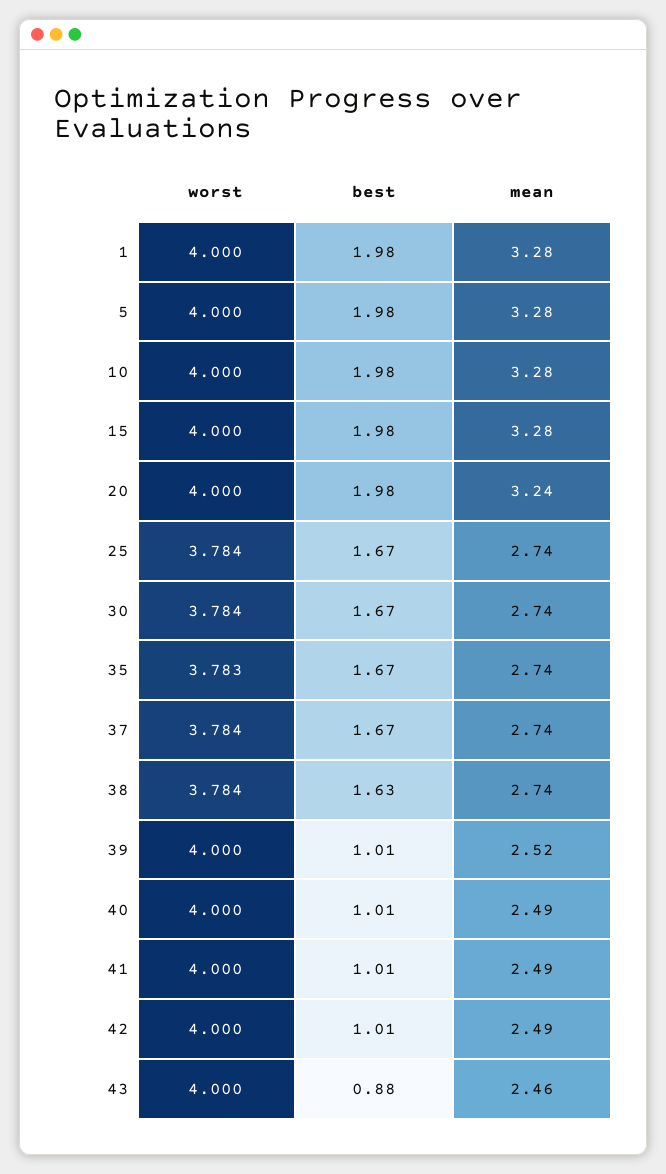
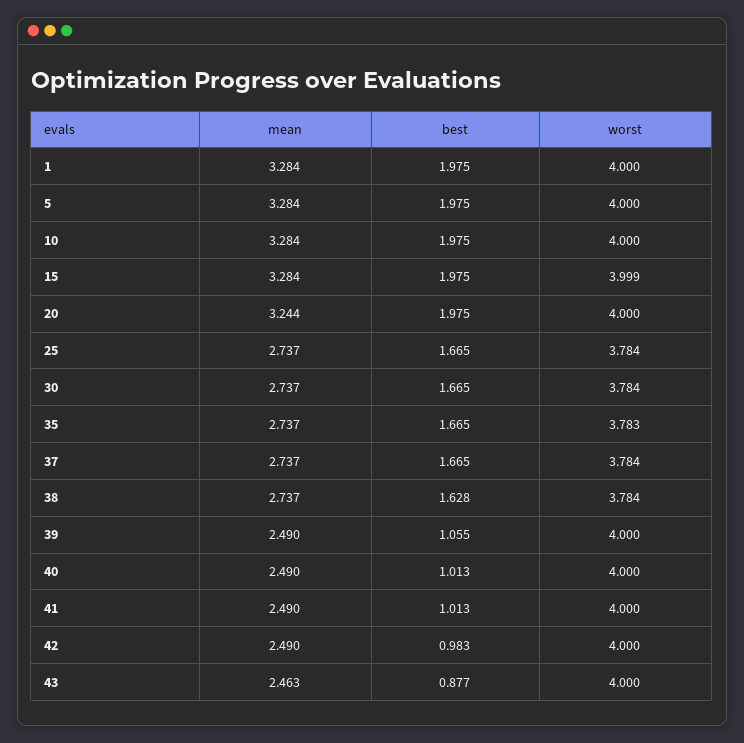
  {
    "worst": {
      "1": 4,
      "5": 4,
      "10": 4,
-     "15": 4,
+     "15": 3.999,
      "20": 4,
      "25": 3.784,
      "30": 3.784,
      "35": 3.783,
      "37": 3.784,
      "38": 3.784,
      "39": 4,
      "40": 4,
      "41": 4,
      "42": 4,
      "43": 4
    },
    "best": {
      "1": 1.975,
      "5": 1.975,
      "10": 1.975,
      "15": 1.975,
      "20": 1.975,
      "25": 1.665,
      "30": 1.665,
      "35": 1.665,
      "37": 1.665,
      "38": 1.628,
-     "39": 1.01,
+     "39": 1.055,
      "40": 1.013,
      "41": 1.013,
-     "42": 1.01,
+     "42": 0.983,
      "43": 0.877
    },
    "mean": {
      "1": 3.284,
      "5": 3.284,
      "10": 3.284,
      "15": 3.284,
      "20": 3.244,
      "25": 2.737,
      "30": 2.737,
      "35": 2.737,
      "37": 2.737,
      "38": 2.737,
-     "39": 2.52,
+     "39": 2.49,
      "40": 2.49,
      "41": 2.49,
      "42": 2.49,
      "43": 2.463
    }
  }

